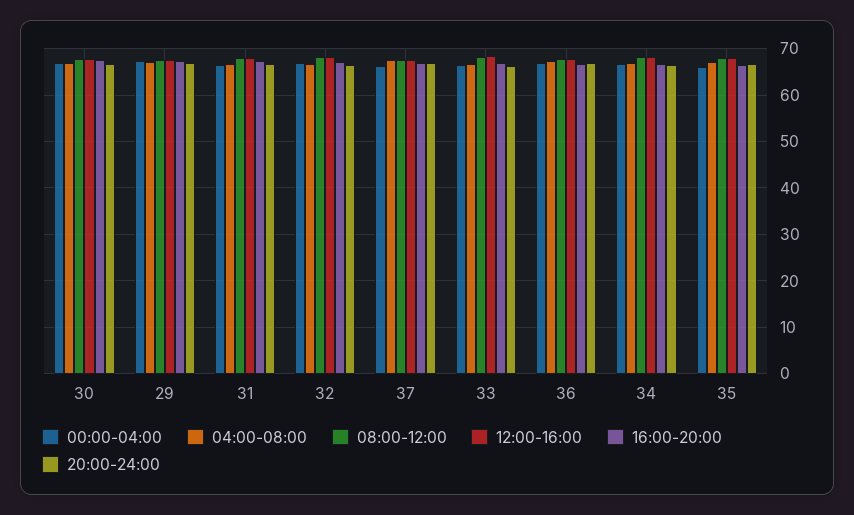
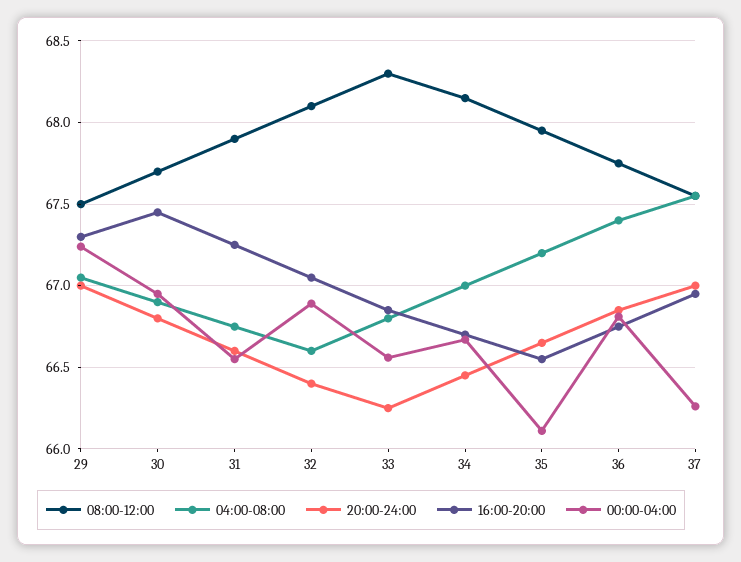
  {
    "00:00-04:00": {
      "30": 66.95,
      "29": 67.25,
      "31": 66.55,
      "32": 66.9,
      "37": 66.25,
      "33": 66.55,
      "36": 66.8,
      "34": 66.65,
      "35": 66.1
    },
    "04:00-08:00": {
      "30": 66.9,
      "29": 67.05,
      "31": 66.75,
      "32": 66.6,
      "37": 67.55,
      "33": 66.8,
      "36": 67.4,
      "34": 67,
      "35": 67.2
    },
    "08:00-12:00": {
      "30": 67.7,
      "29": 67.5,
      "31": 67.9,
      "32": 68.1,
      "37": 67.55,
      "33": 68.3,
      "36": 67.75,
      "34": 68.15,
      "35": 67.95
    },
-   "12:00-16:00": {
-     "30": 68,
-     "29": 68,
-     "31": 68,
-     "32": 68,
-     "37": 68,
-     "33": 68,
-     "36": 68,
-     "34": 68,
-     "35": 68
-   },
    "16:00-20:00": {
      "30": 67.45,
      "29": 67.3,
      "31": 67.25,
      "32": 67.05,
      "37": 66.95,
      "33": 66.85,
      "36": 66.75,
      "34": 66.7,
      "35": 66.55
    },
    "20:00-24:00": {
      "30": 66.8,
      "29": 67,
      "31": 66.6,
      "32": 66.4,
      "37": 67,
      "33": 66.25,
      "36": 66.85,
      "34": 66.45,
      "35": 66.65
    }
  }

